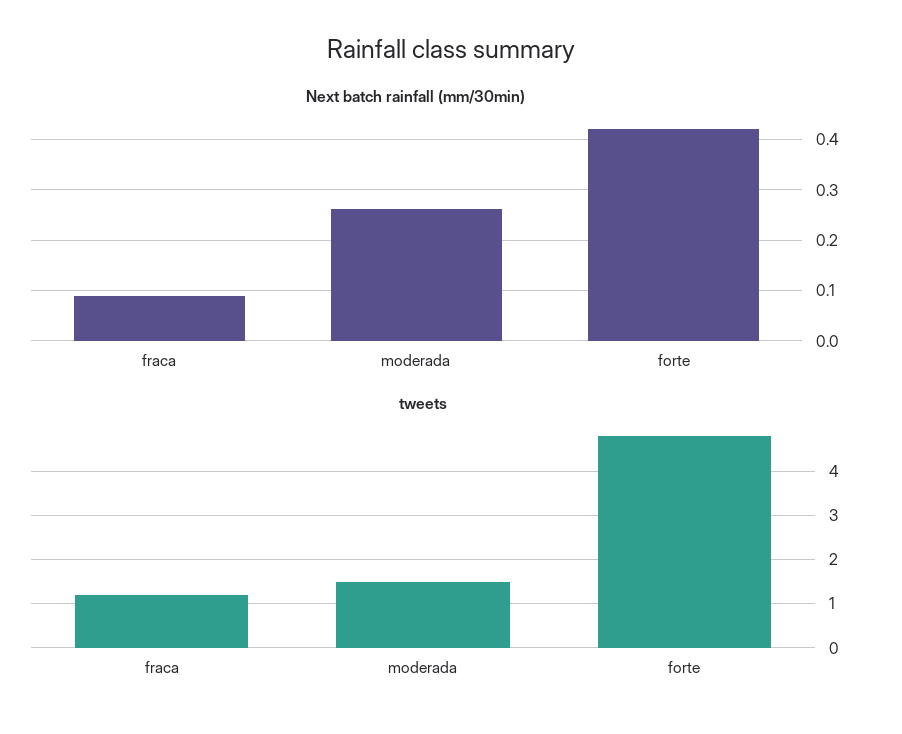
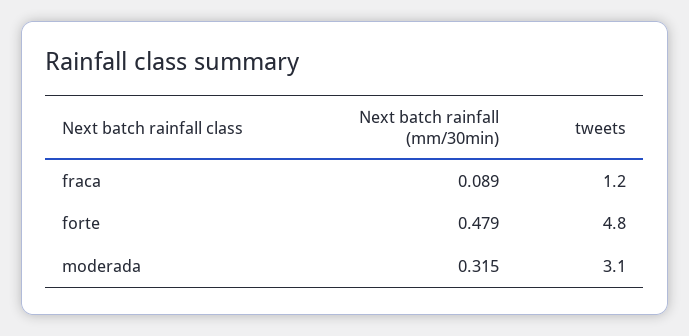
  {
    "Next batch rainfall (mm/30min)": {
      "fraca": 0.089,
-     "moderada": 0.26,
+     "moderada": 0.315,
-     "forte": 0.42
+     "forte": 0.479
    },
    "tweets": {
      "fraca": 1.2,
-     "moderada": 1.5,
+     "moderada": 3.1,
      "forte": 4.8
    }
  }

